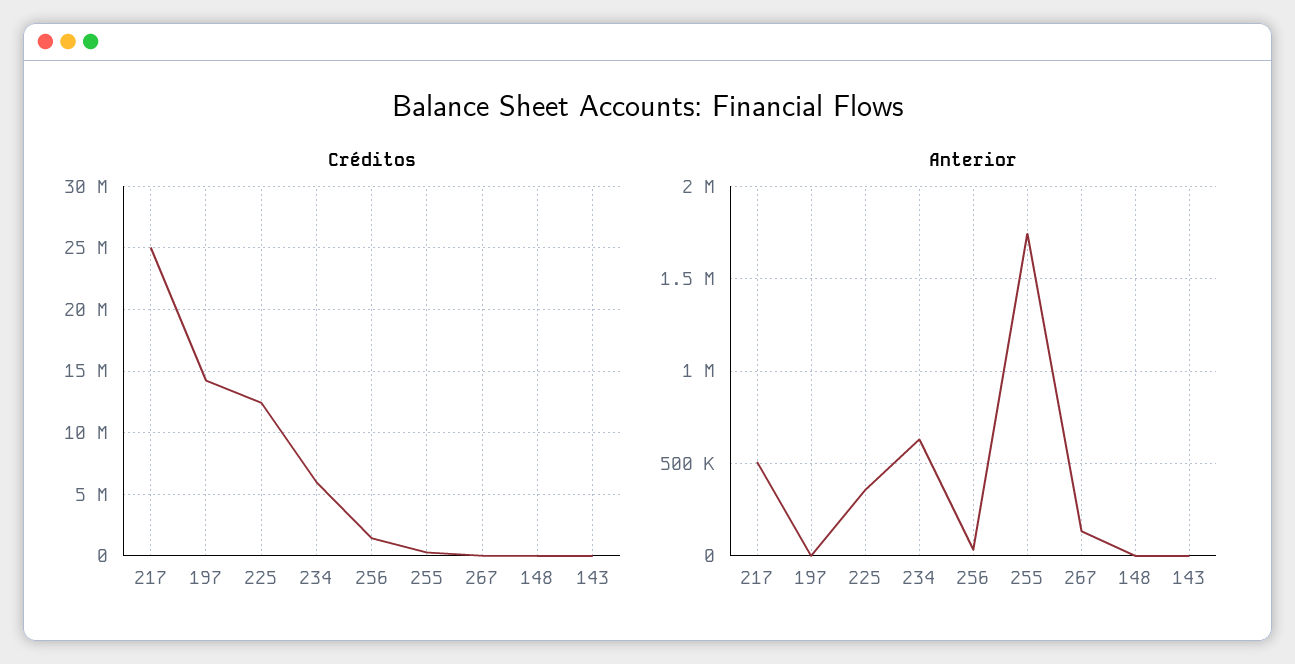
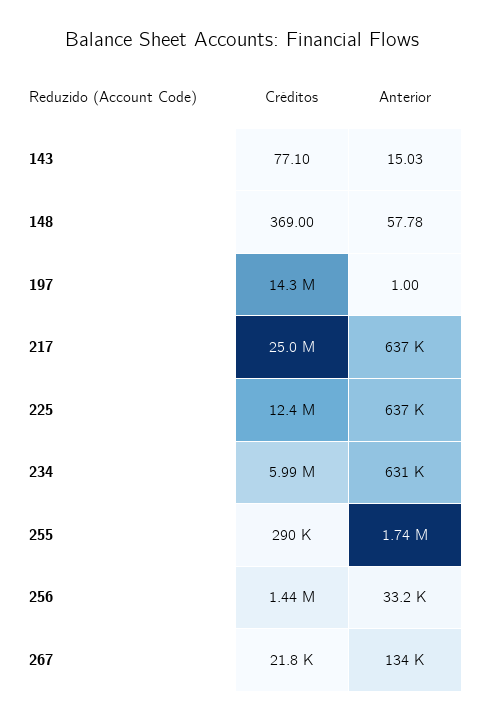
  {
    "Créditos": {
      "217": 25000000,
      "197": 14300000,
      "225": 12400000,
      "234": 5990000,
      "256": 1440000,
      "255": 290000,
      "267": 21800,
      "148": 369,
      "143": 77.1
    },
    "Anterior": {
-     "217": 500000,
+     "217": 637000,
      "197": 1,
-     "225": 350000,
+     "225": 637000,
      "234": 631000,
      "256": 33200,
      "255": 1740000,
      "267": 134000,
      "148": 57.78,
      "143": 15.03
    }
  }

